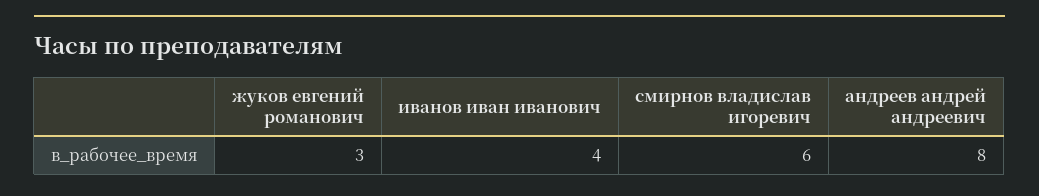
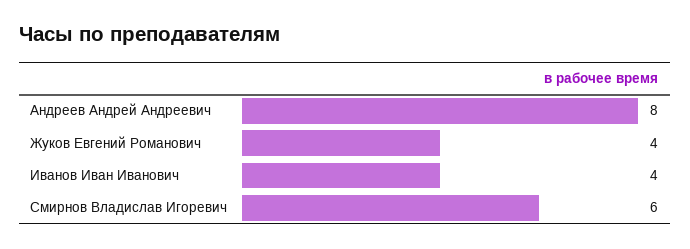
  {
-   "жуков евгений романович": 3,
+   "жуков евгений романович": 4,
    "иванов иван иванович": 4,
    "смирнов владислав игоревич": 6,
    "андреев андрей андреевич": 8
  }

